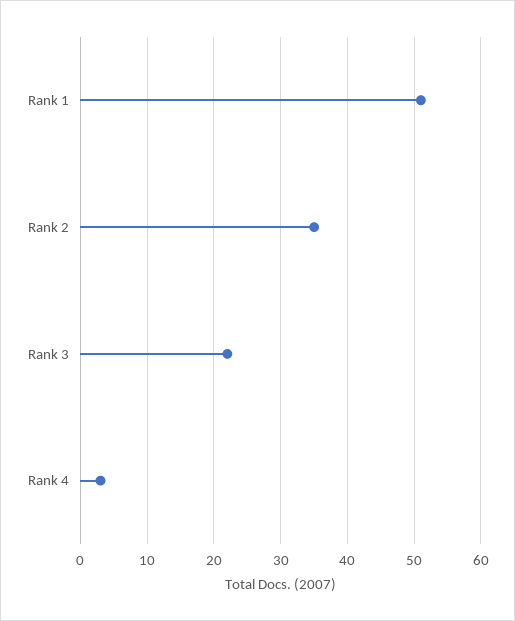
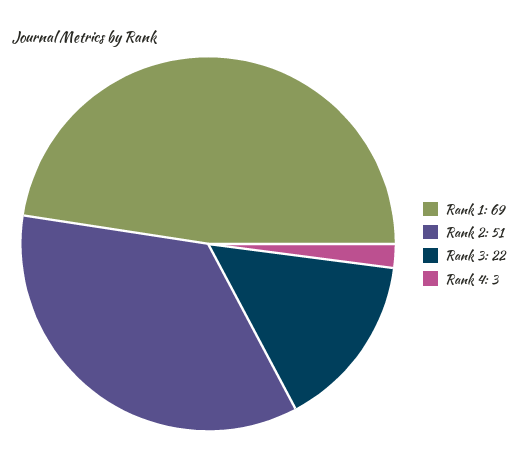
  {
-   "Rank 1": 51,
+   "Rank 1": 69,
-   "Rank 2": 35,
+   "Rank 2": 51,
    "Rank 3": 22,
    "Rank 4": 3
  }

